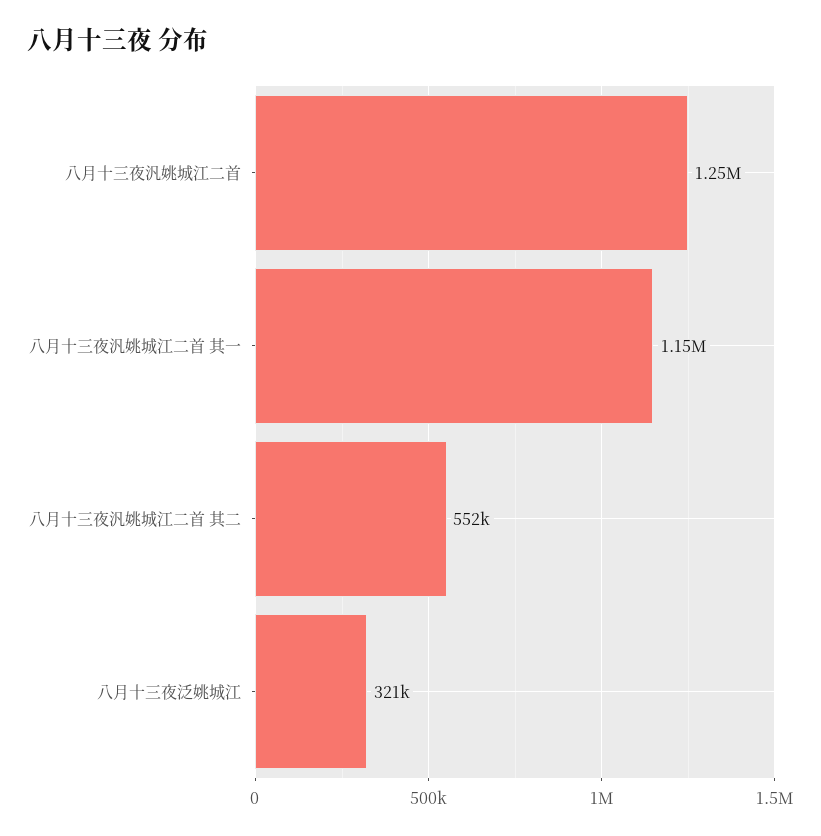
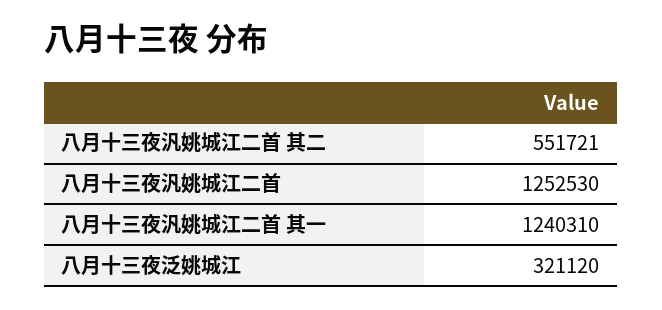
  {
    "八月十三夜汎姚城江二首": 1252530,
-   "八月十三夜汎姚城江二首 其一": 1150000,
+   "八月十三夜汎姚城江二首 其一": 1240310,
    "八月十三夜汎姚城江二首 其二": 551721,
    "八月十三夜泛姚城江": 321120
  }

